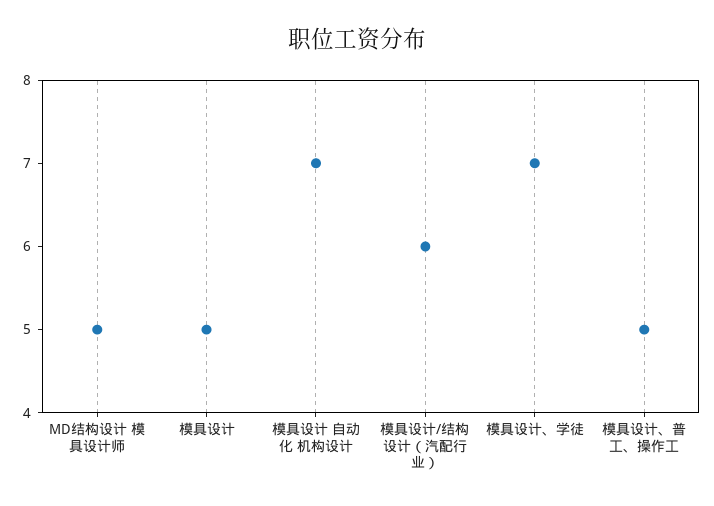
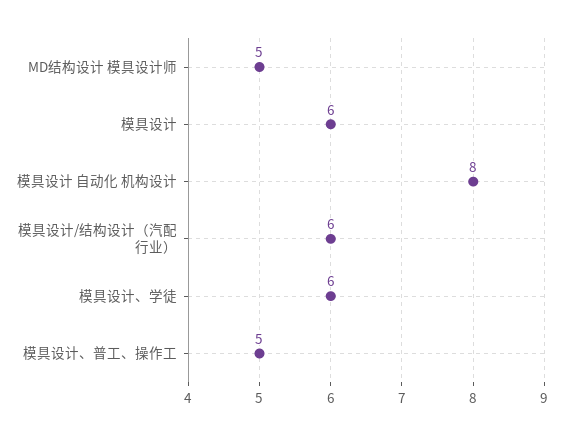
  {
    "MD结构设计 模具设计师": 5,
-   "模具设计": 5,
+   "模具设计": 6,
-   "模具设计 自动化 机构设计": 7,
+   "模具设计 自动化 机构设计": 8,
    "模具设计/结构设计（汽配行业）": 6,
-   "模具设计、学徒": 7,
+   "模具设计、学徒": 6,
    "模具设计、普工、操作工": 5
  }

